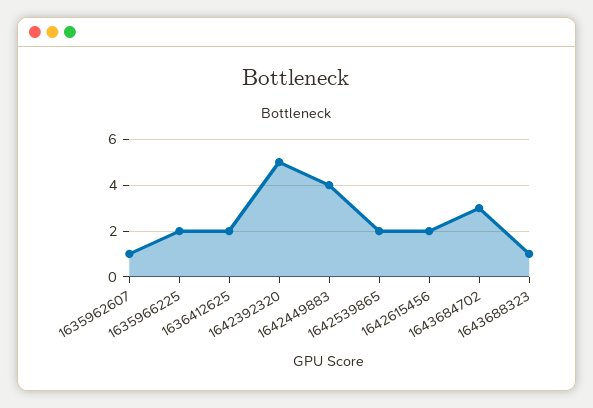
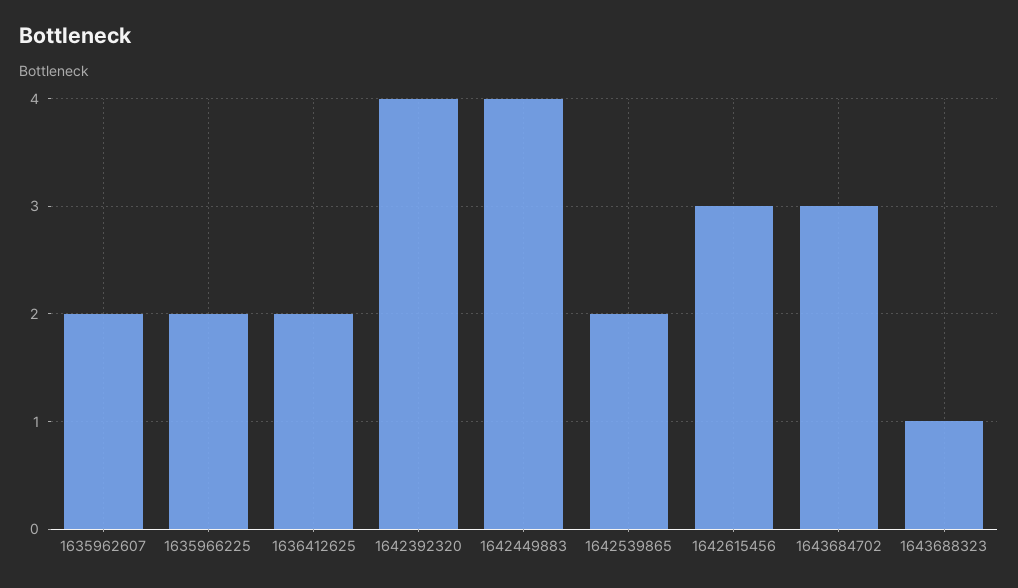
  {
-   "1635962607": 1,
+   "1635962607": 2,
    "1635966225": 2,
    "1636412625": 2,
-   "1642392320": 5,
+   "1642392320": 4,
    "1642449883": 4,
    "1642539865": 2,
-   "1642615456": 2,
+   "1642615456": 3,
    "1643684702": 3,
    "1643688323": 1
  }

